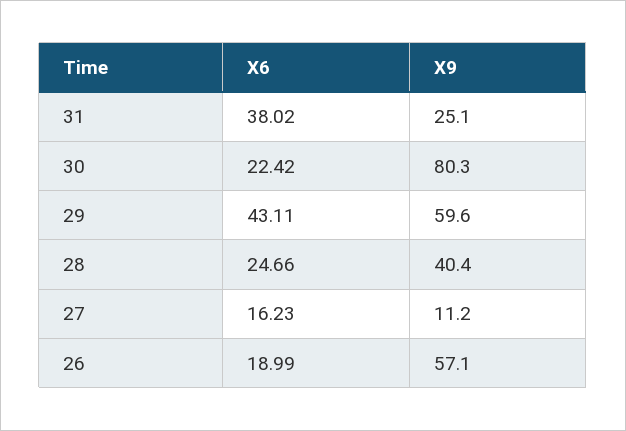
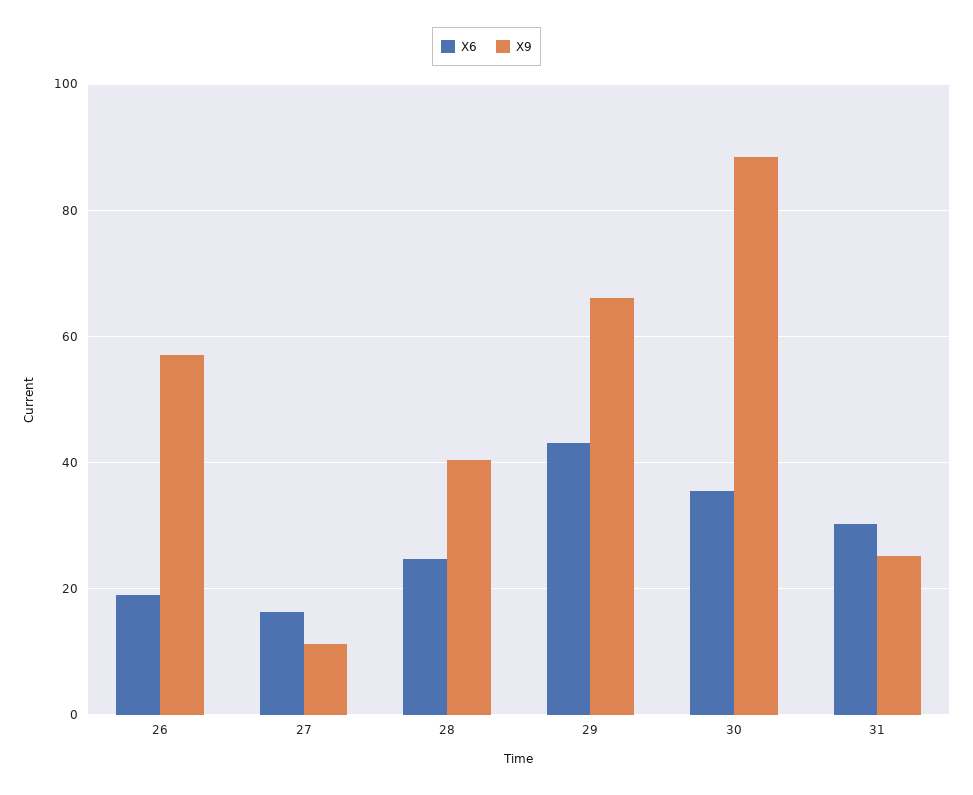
  {
    "X6": {
-     "31": 38.02,
+     "31": 30,
-     "30": 22.42,
+     "30": 36,
      "29": 43.11,
      "28": 24.66,
      "27": 16.23,
      "26": 18.99
    },
    "X9": {
      "31": 25.1,
-     "30": 80.3,
+     "30": 88,
-     "29": 59.6,
+     "29": 66,
      "28": 40.4,
      "27": 11.2,
      "26": 57.1
    }
  }

